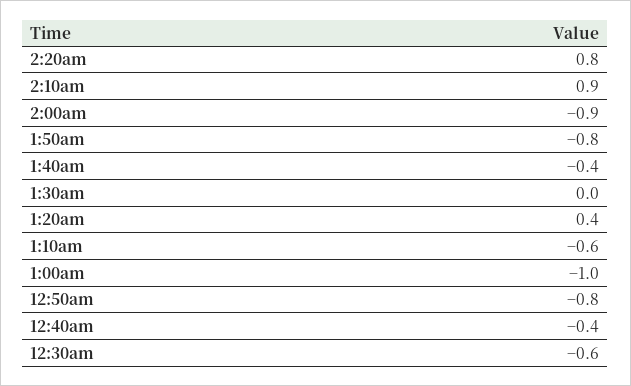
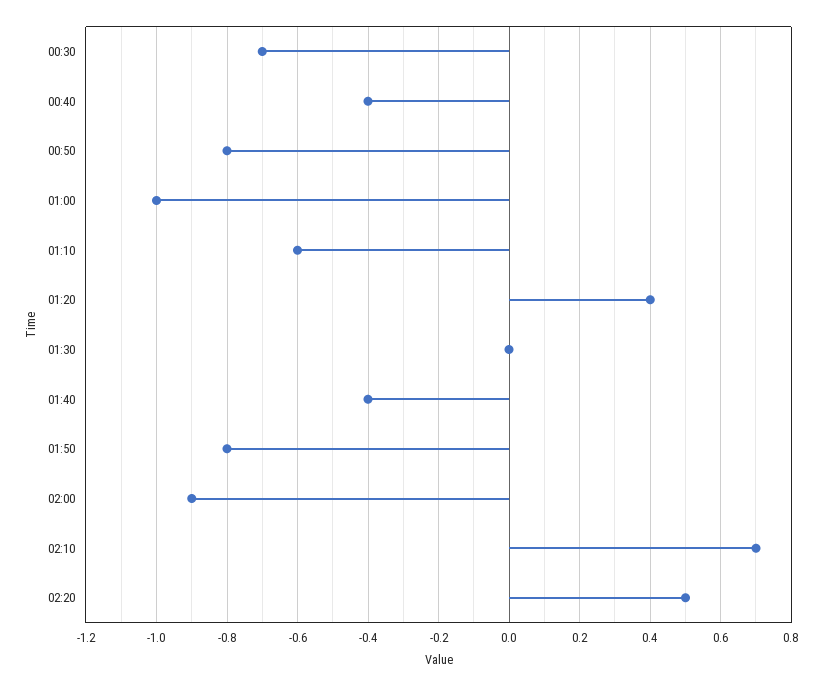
  {
-   "2:20am": 0.8,
+   "2:20am": 0.5,
-   "2:10am": 0.9,
+   "2:10am": 0.7,
    "2:00am": -0.9,
    "1:50am": -0.8,
    "1:40am": -0.4,
    "1:30am": 0,
    "1:20am": 0.4,
    "1:10am": -0.6,
    "1:00am": -1,
    "12:50am": -0.8,
    "12:40am": -0.4,
-   "12:30am": -0.6
+   "12:30am": -0.7
  }

